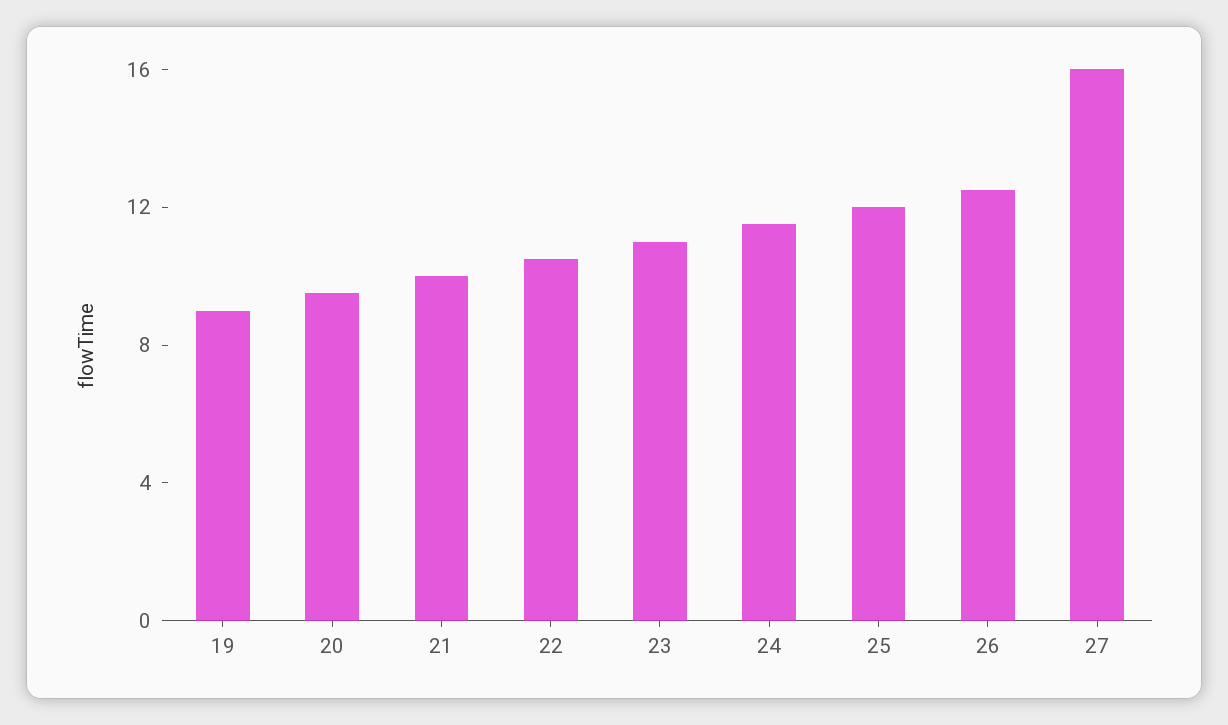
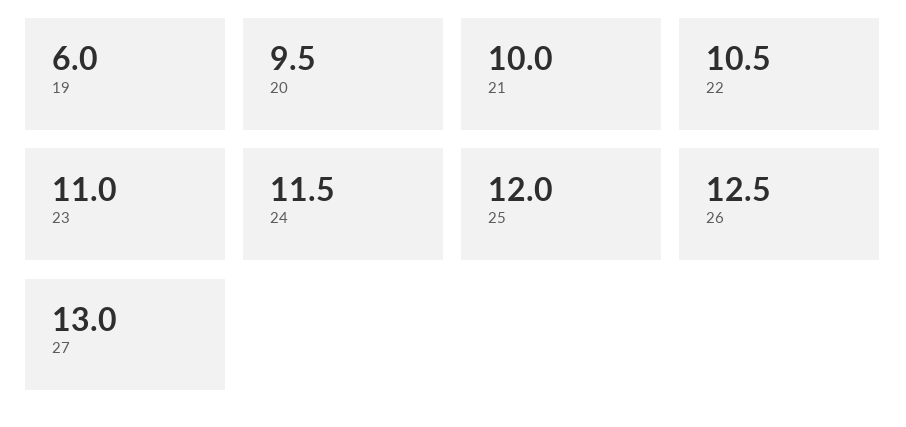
  {
-   "19": 9,
+   "19": 6,
    "20": 9.5,
    "21": 10,
    "22": 10.5,
    "23": 11,
    "24": 11.5,
    "25": 12,
    "26": 12.5,
-   "27": 16
+   "27": 13
  }

